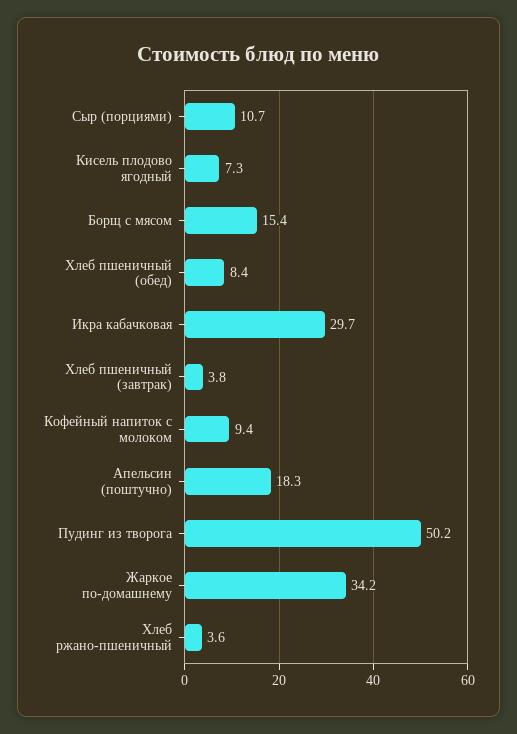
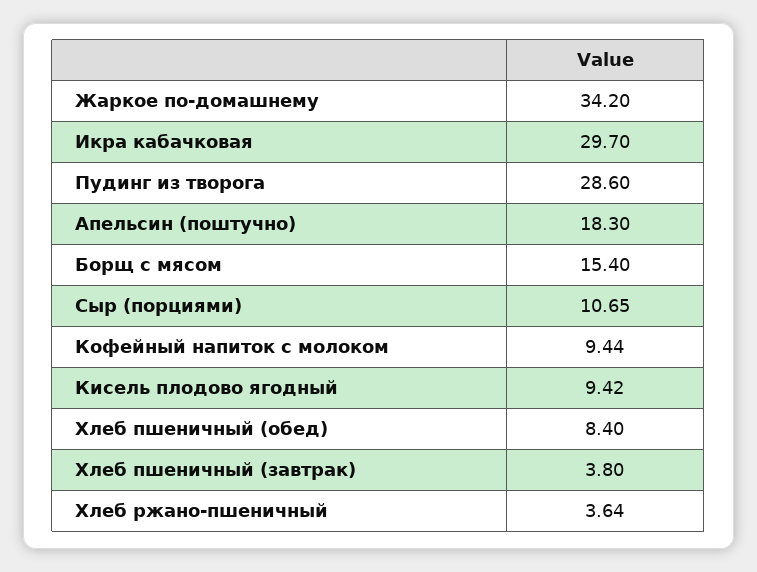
  {
    "Сыр (порциями)": 10.65,
-   "Кисель плодово ягодный": 7.3,
+   "Кисель плодово ягодный": 9.42,
    "Борщ с мясом": 15.4,
    "Хлеб пшеничный (обед)": 8.4,
    "Икра кабачковая": 29.7,
    "Хлеб пшеничный (завтрак)": 3.8,
    "Кофейный напиток с молоком": 9.44,
    "Апельсин (поштучно)": 18.3,
-   "Пудинг из творога": 50.2,
+   "Пудинг из творога": 28.6,
    "Жаркое по-домашнему": 34.2,
    "Хлеб ржано-пшеничный": 3.64
  }

